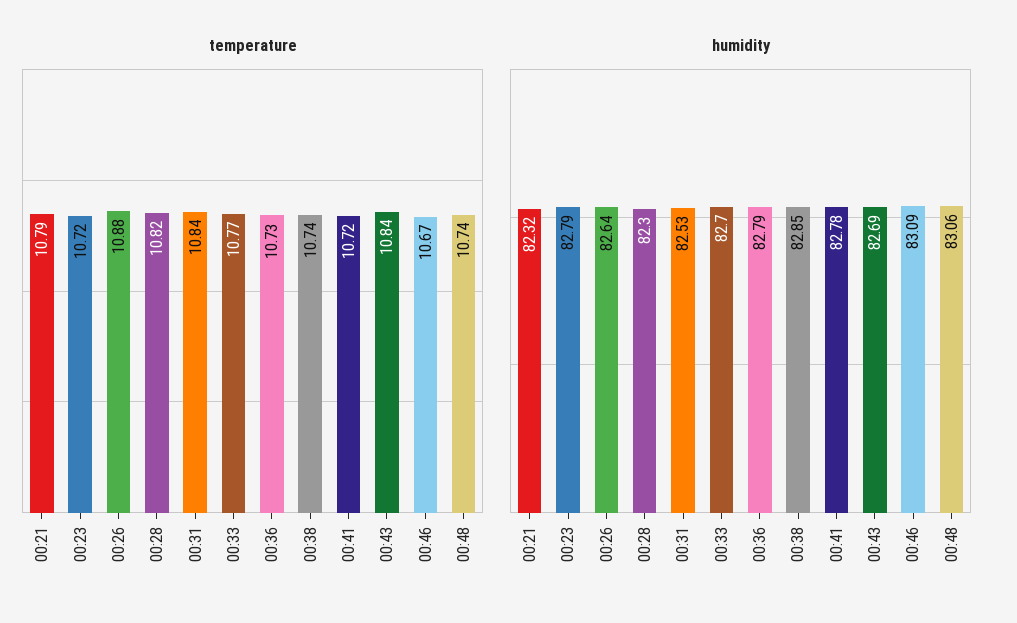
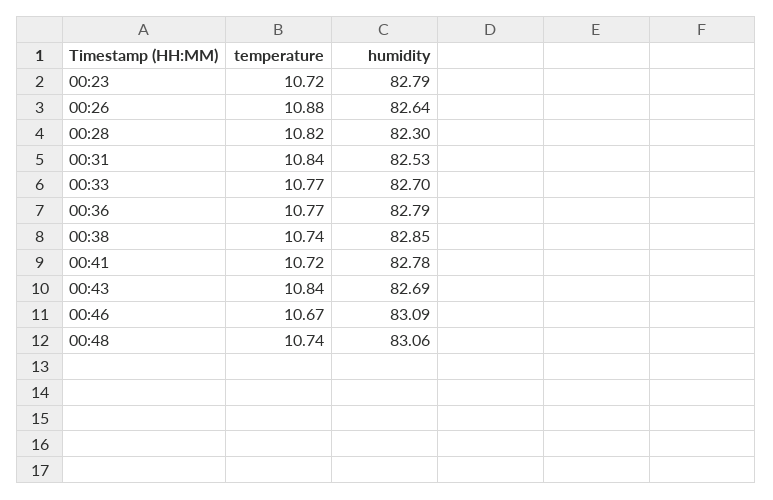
  {
    "temperature": {
-     "00:21": 10.79,
      "00:23": 10.72,
      "00:26": 10.88,
      "00:28": 10.82,
      "00:31": 10.84,
      "00:33": 10.77,
-     "00:36": 10.73,
+     "00:36": 10.77,
      "00:38": 10.74,
      "00:41": 10.72,
      "00:43": 10.84,
      "00:46": 10.67,
      "00:48": 10.74
    },
    "humidity": {
-     "00:21": 82.32,
      "00:23": 82.79,
      "00:26": 82.64,
      "00:28": 82.3,
      "00:31": 82.53,
      "00:33": 82.7,
      "00:36": 82.79,
      "00:38": 82.85,
      "00:41": 82.78,
      "00:43": 82.69,
      "00:46": 83.09,
      "00:48": 83.06
    }
  }

